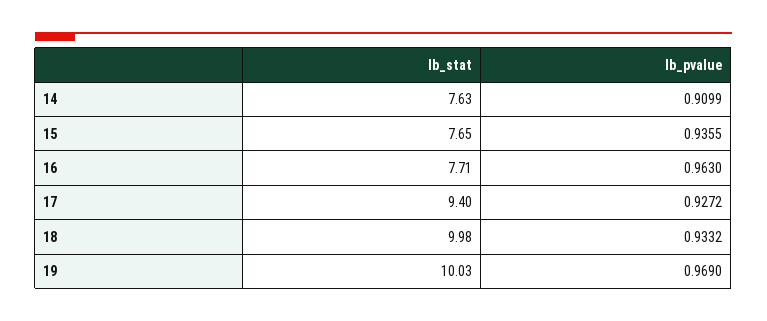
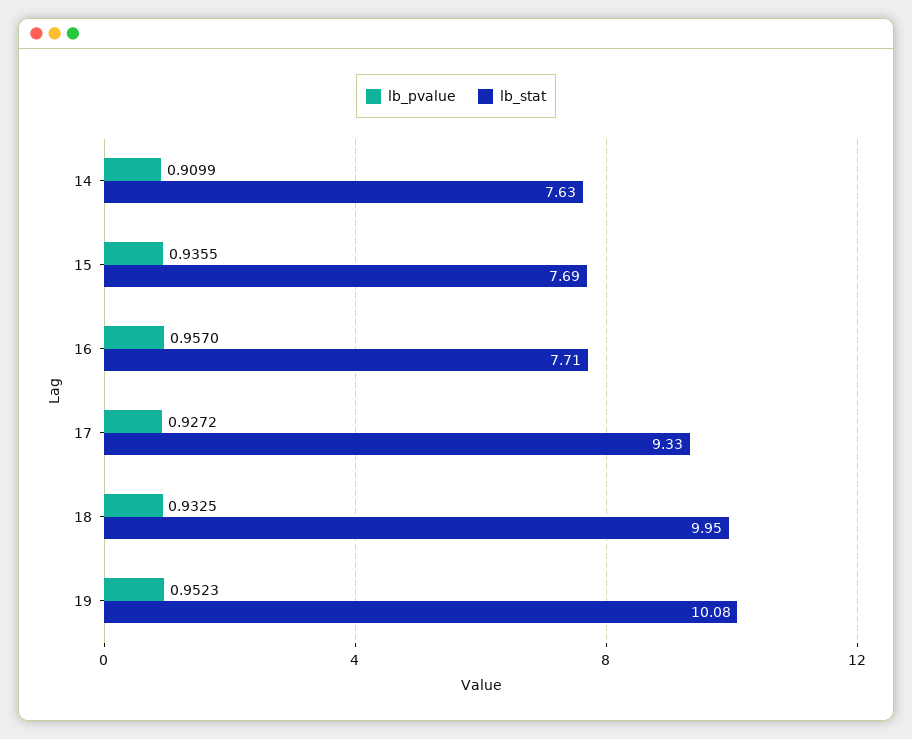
  {
    "lb_stat": {
      "14": 7.63,
-     "15": 7.65,
+     "15": 7.69,
      "16": 7.71,
-     "17": 9.4,
+     "17": 9.33,
-     "18": 9.98,
+     "18": 9.95,
-     "19": 10.03
+     "19": 10.08
    },
    "lb_pvalue": {
      "14": 0.9099,
      "15": 0.9355,
-     "16": 0.963,
+     "16": 0.957,
      "17": 0.9272,
-     "18": 0.9332,
+     "18": 0.9325,
-     "19": 0.969
+     "19": 0.9523
    }
  }

